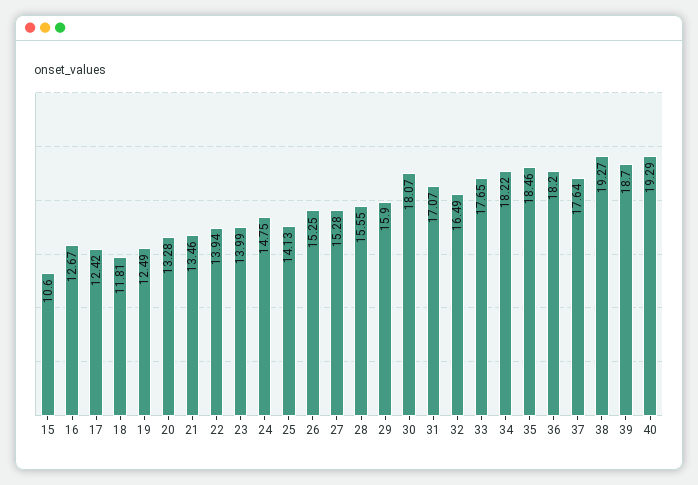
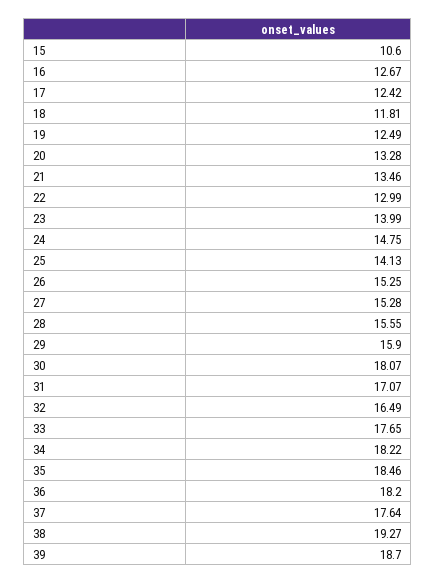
  {
    "15": 10.6,
    "16": 12.67,
    "17": 12.42,
    "18": 11.81,
    "19": 12.49,
    "20": 13.28,
    "21": 13.46,
-   "22": 13.94,
+   "22": 12.99,
    "23": 13.99,
    "24": 14.75,
    "25": 14.13,
    "26": 15.25,
    "27": 15.28,
    "28": 15.55,
    "29": 15.9,
    "30": 18.07,
    "31": 17.07,
    "32": 16.49,
    "33": 17.65,
    "34": 18.22,
    "35": 18.46,
    "36": 18.2,
    "37": 17.64,
    "38": 19.27,
-   "39": 18.7,
+   "39": 18.7
-   "40": 19.29
  }

